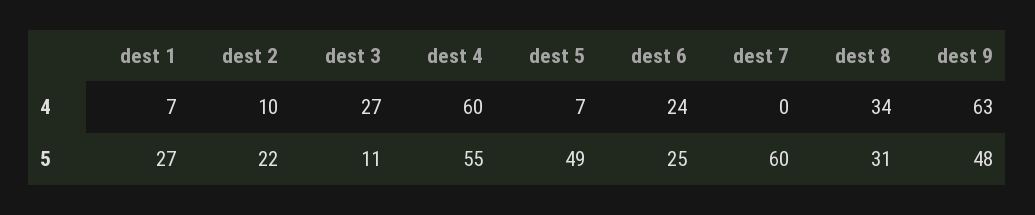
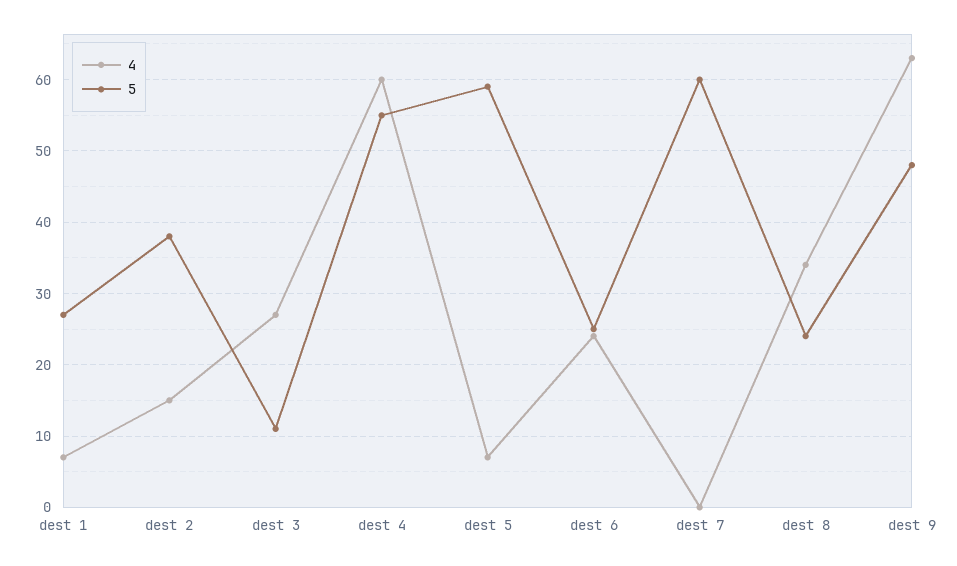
  {
    "4": {
      "dest 1": 7,
-     "dest 2": 10,
+     "dest 2": 15,
      "dest 3": 27,
      "dest 4": 60,
      "dest 5": 7,
      "dest 6": 24,
      "dest 7": 0,
      "dest 8": 34,
      "dest 9": 63
    },
    "5": {
      "dest 1": 27,
-     "dest 2": 22,
+     "dest 2": 38,
      "dest 3": 11,
      "dest 4": 55,
-     "dest 5": 49,
+     "dest 5": 59,
      "dest 6": 25,
      "dest 7": 60,
-     "dest 8": 31,
+     "dest 8": 24,
      "dest 9": 48
    }
  }

